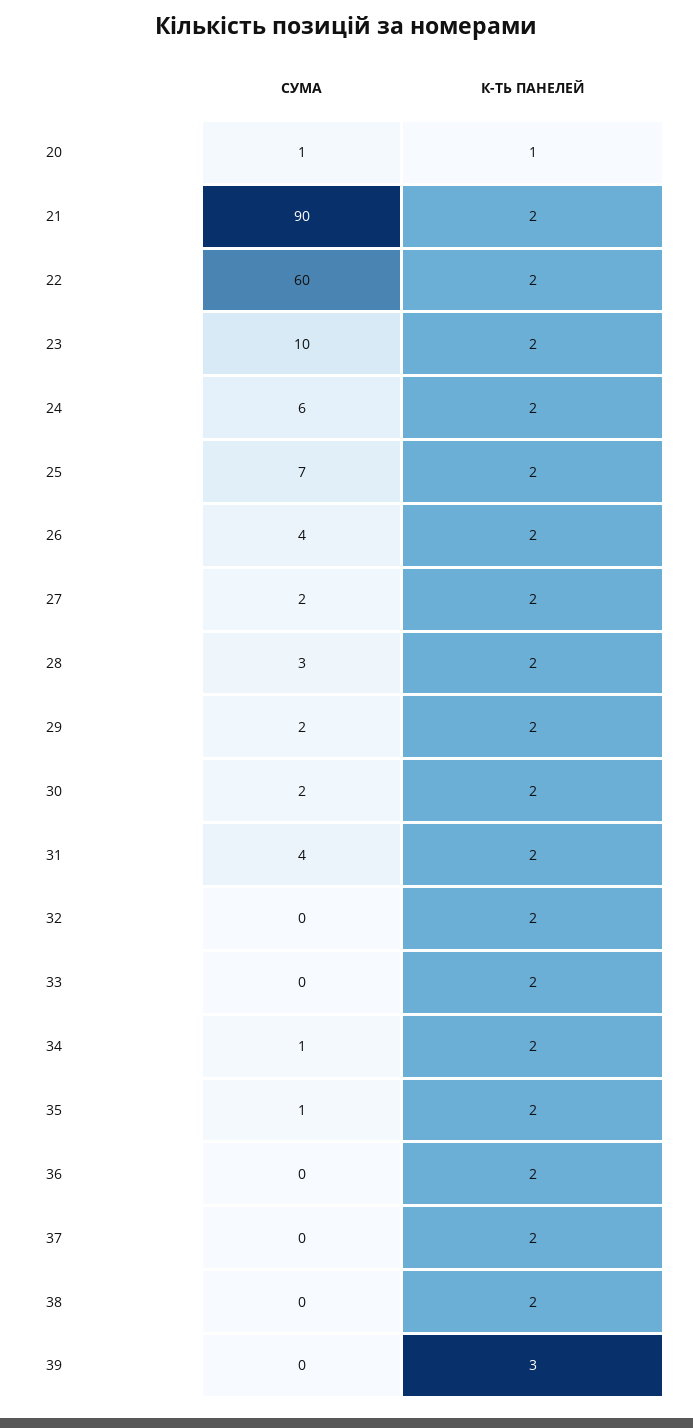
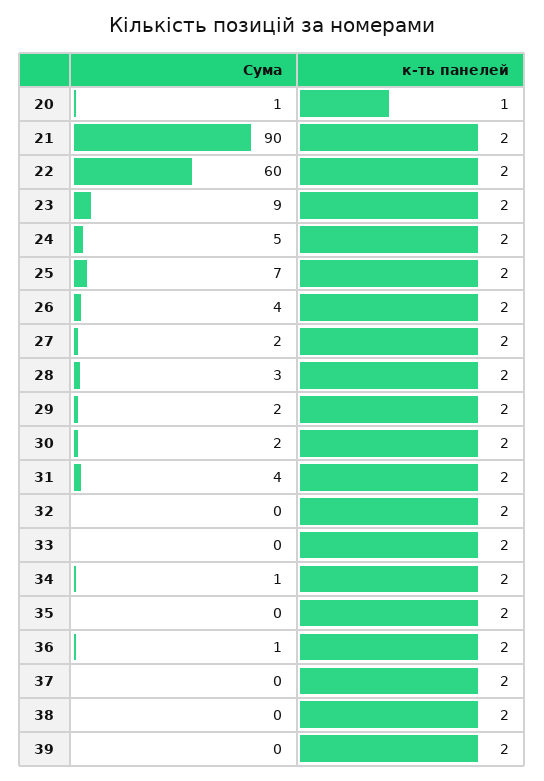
  {
    "СУМА": {
      "20": 1,
      "21": 90,
      "22": 60,
-     "23": 10,
+     "23": 9,
-     "24": 6,
+     "24": 5,
      "25": 7,
      "26": 4,
      "27": 2,
      "28": 3,
      "29": 2,
      "30": 2,
      "31": 4,
      "32": 0,
      "33": 0,
      "34": 1,
-     "35": 1,
+     "35": 0,
-     "36": 0,
+     "36": 1,
      "37": 0,
      "38": 0,
      "39": 0
    },
    "К-ТЬ ПАНЕЛЕЙ": {
      "20": 1,
      "21": 2,
      "22": 2,
      "23": 2,
      "24": 2,
      "25": 2,
      "26": 2,
      "27": 2,
      "28": 2,
      "29": 2,
      "30": 2,
      "31": 2,
      "32": 2,
      "33": 2,
      "34": 2,
      "35": 2,
      "36": 2,
      "37": 2,
      "38": 2,
-     "39": 3
+     "39": 2
    }
  }

